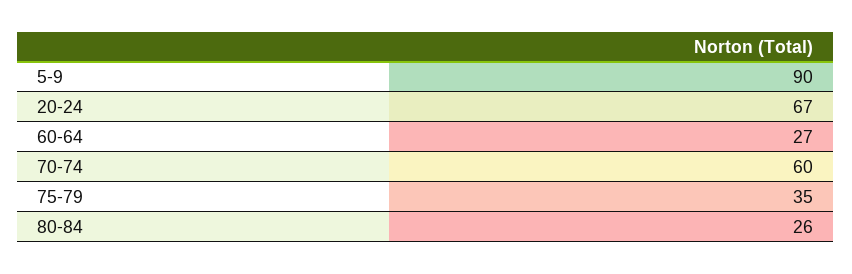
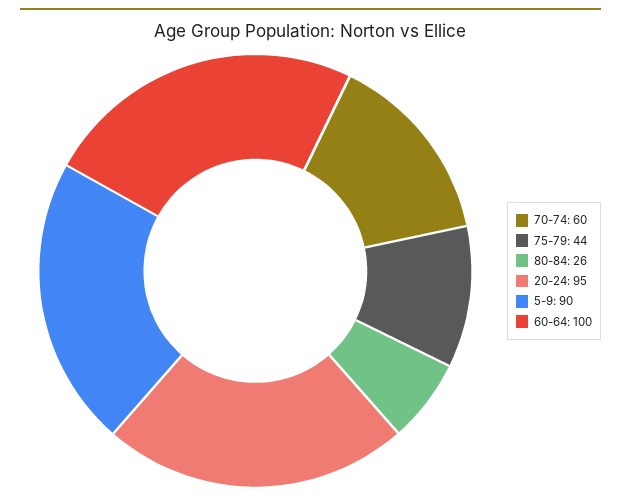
  {
    "5-9": 90,
-   "20-24": 67,
+   "20-24": 95,
-   "60-64": 27,
+   "60-64": 100,
    "70-74": 60,
-   "75-79": 35,
+   "75-79": 44,
    "80-84": 26
  }

